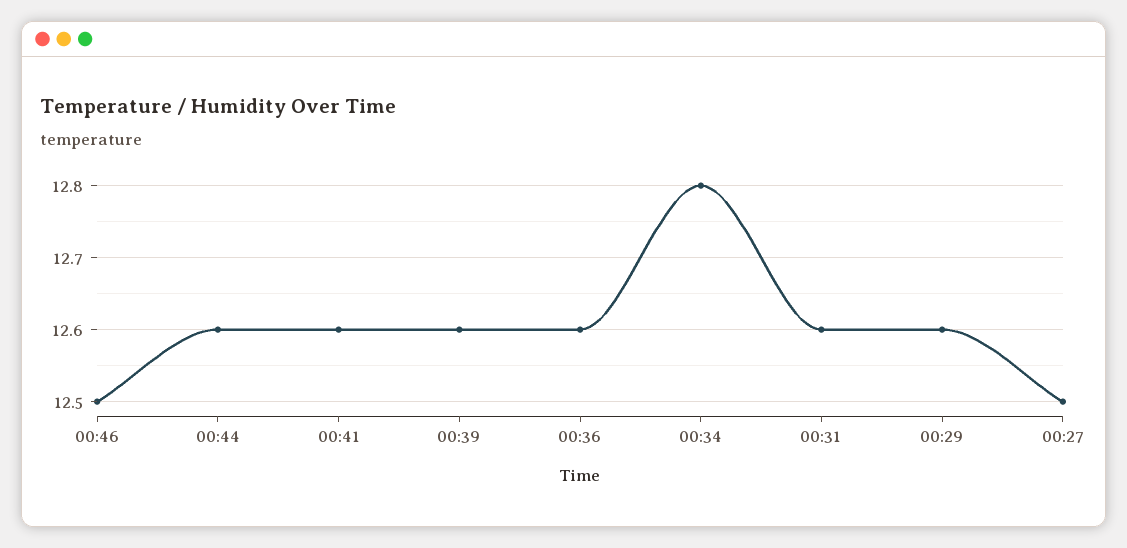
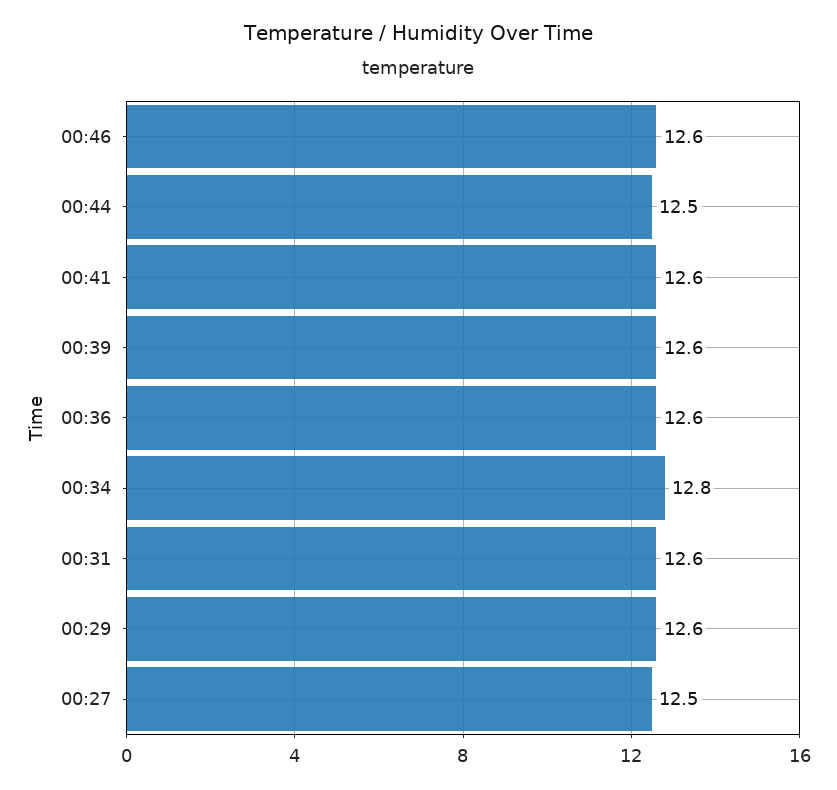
  {
-   "00:46": 12.5,
+   "00:46": 12.6,
-   "00:44": 12.6,
+   "00:44": 12.5,
    "00:41": 12.6,
    "00:39": 12.6,
    "00:36": 12.6,
    "00:34": 12.8,
    "00:31": 12.6,
    "00:29": 12.6,
    "00:27": 12.5
  }

